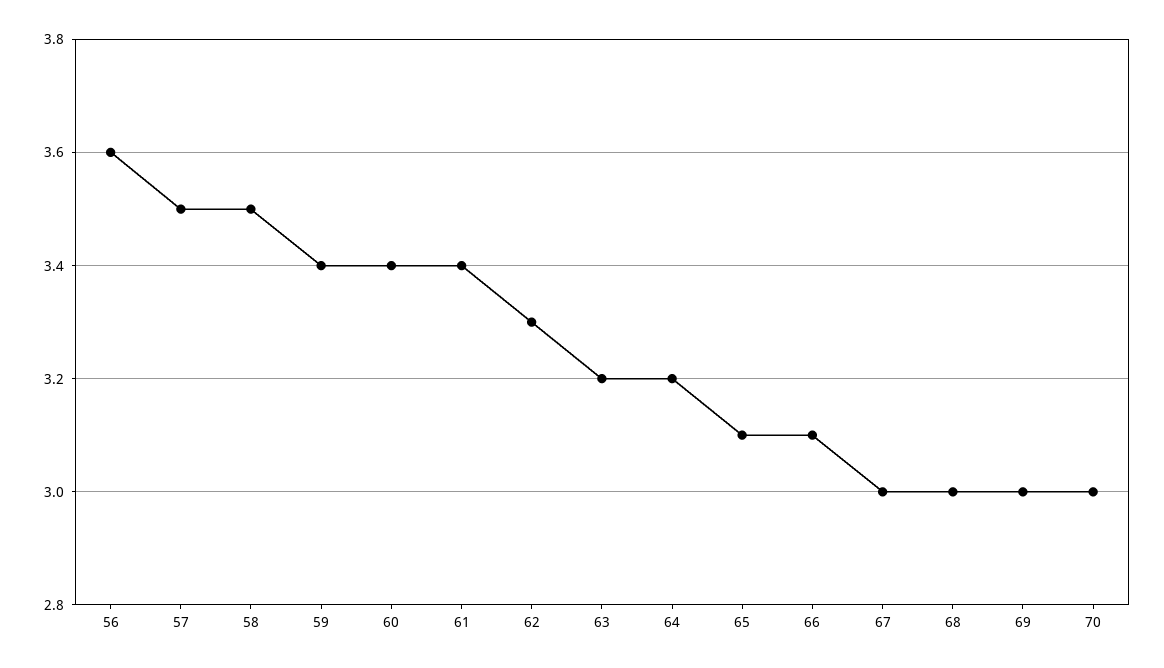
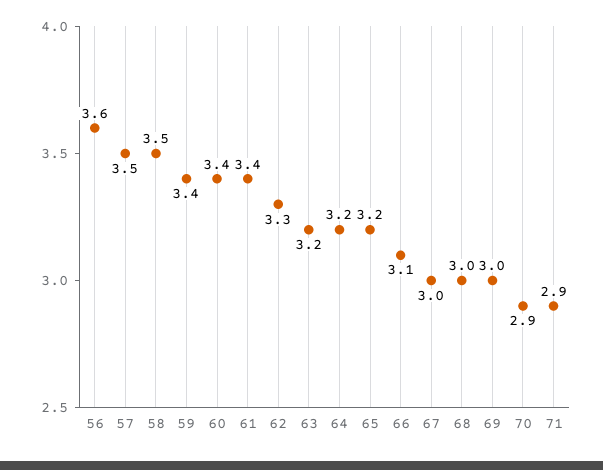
  {
    "56": 3.6,
    "57": 3.5,
    "58": 3.5,
    "59": 3.4,
    "60": 3.4,
    "61": 3.4,
    "62": 3.3,
    "63": 3.2,
    "64": 3.2,
-   "65": 3.1,
+   "65": 3.2,
    "66": 3.1,
    "67": 3,
    "68": 3,
    "69": 3,
-   "70": 3
+   "70": 2.9,
+   "71": 2.9
  }

